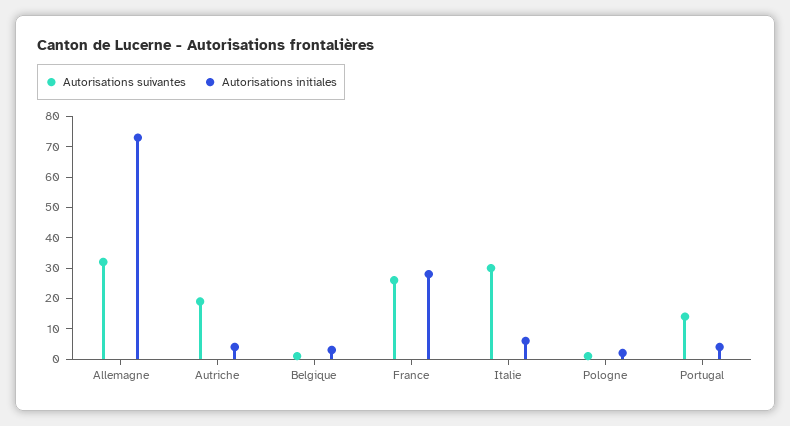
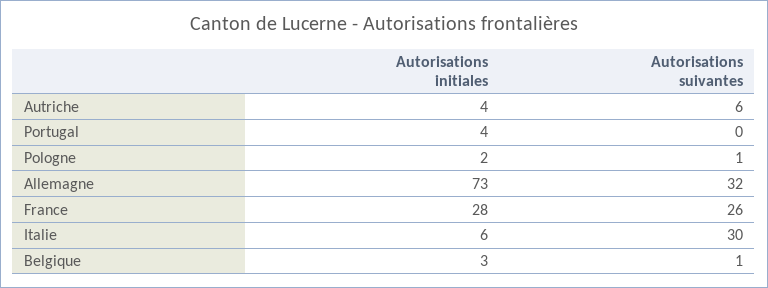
  {
    "Autorisations suivantes": {
      "Allemagne": 32,
-     "Autriche": 20,
+     "Autriche": 6,
      "Belgique": 1,
      "France": 26,
      "Italie": 30,
      "Pologne": 1,
-     "Portugal": 15
+     "Portugal": 0
    },
    "Autorisations initiales": {
      "Allemagne": 73,
      "Autriche": 4,
      "Belgique": 3,
      "France": 28,
      "Italie": 6,
      "Pologne": 2,
      "Portugal": 4
    }
  }

